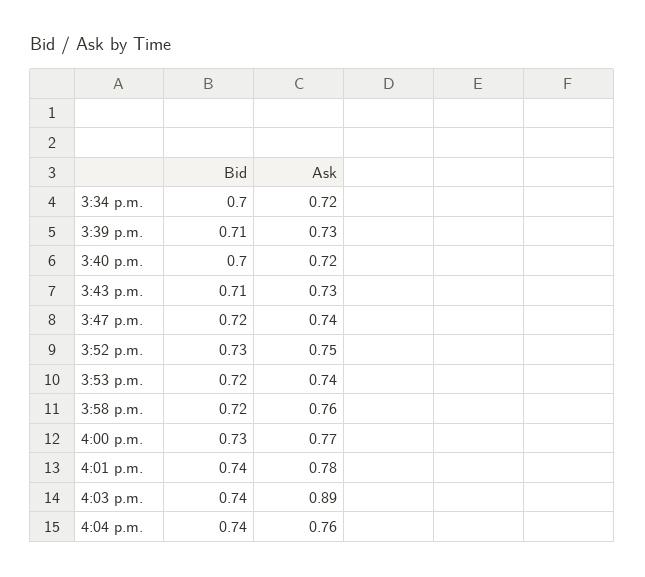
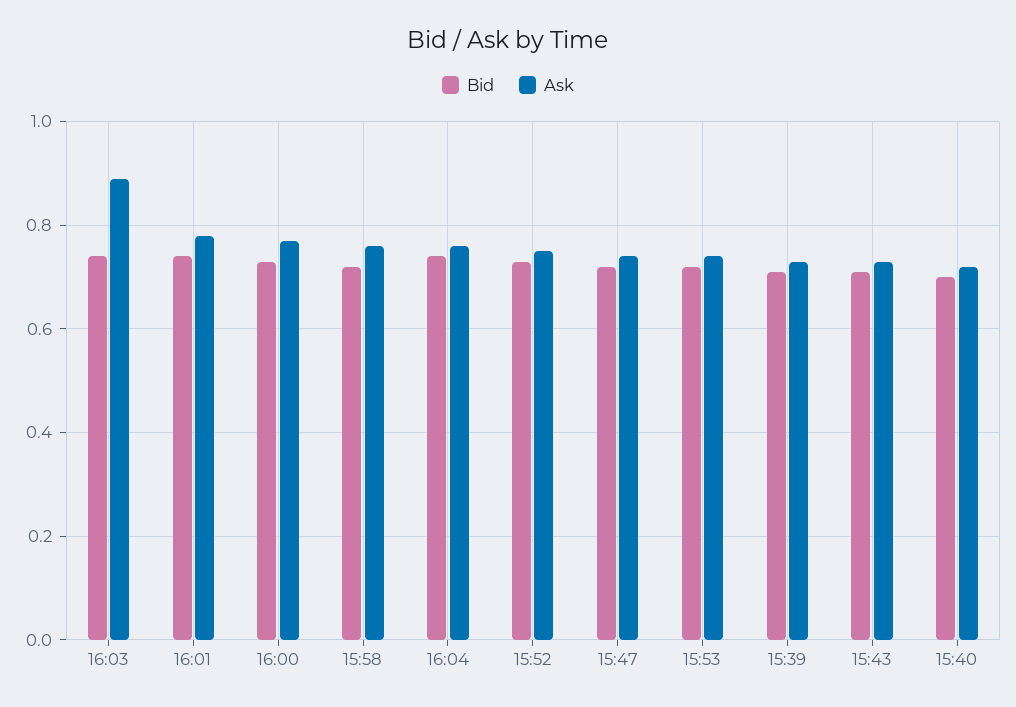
  {
    "Bid": {
-     "3:34 p.m.": 0.7,
      "3:39 p.m.": 0.71,
      "3:40 p.m.": 0.7,
      "3:43 p.m.": 0.71,
      "3:47 p.m.": 0.72,
      "3:52 p.m.": 0.73,
      "3:53 p.m.": 0.72,
      "3:58 p.m.": 0.72,
      "4:00 p.m.": 0.73,
      "4:01 p.m.": 0.74,
      "4:03 p.m.": 0.74,
      "4:04 p.m.": 0.74
    },
    "Ask": {
-     "3:34 p.m.": 0.72,
      "3:39 p.m.": 0.73,
      "3:40 p.m.": 0.72,
      "3:43 p.m.": 0.73,
      "3:47 p.m.": 0.74,
      "3:52 p.m.": 0.75,
      "3:53 p.m.": 0.74,
      "3:58 p.m.": 0.76,
      "4:00 p.m.": 0.77,
      "4:01 p.m.": 0.78,
      "4:03 p.m.": 0.89,
      "4:04 p.m.": 0.76
    }
  }

